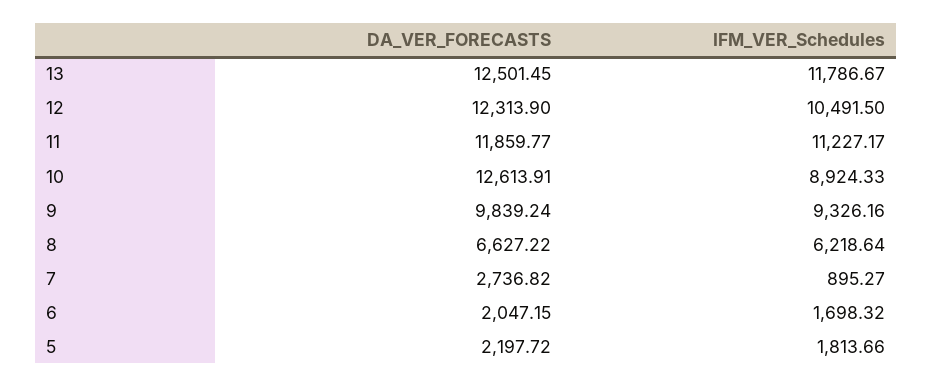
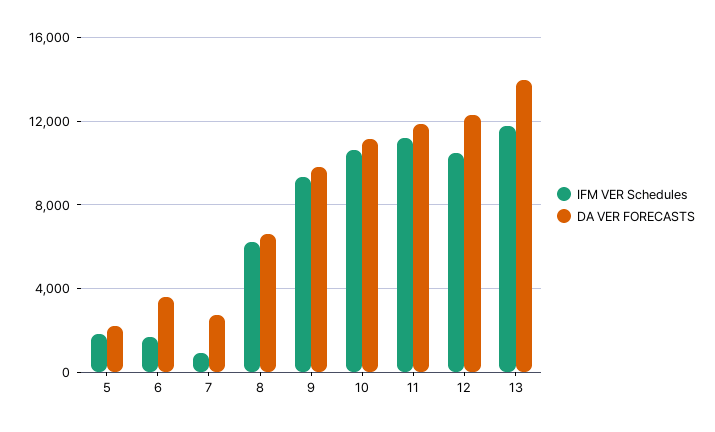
  {
    "DA_VER_FORECASTS": {
-     "13": 12501.45,
+     "13": 14000,
      "12": 12313.9,
      "11": 11859.77,
-     "10": 12613.91,
+     "10": 11000,
      "9": 9839.24,
      "8": 6627.22,
      "7": 2736.82,
-     "6": 2047.15,
+     "6": 3500,
      "5": 2197.72
    },
    "IFM_VER_Schedules": {
      "13": 11786.67,
      "12": 10491.5,
      "11": 11227.17,
-     "10": 8924.33,
+     "10": 10500,
      "9": 9326.16,
      "8": 6218.64,
      "7": 895.27,
      "6": 1698.32,
      "5": 1813.66
    }
  }

